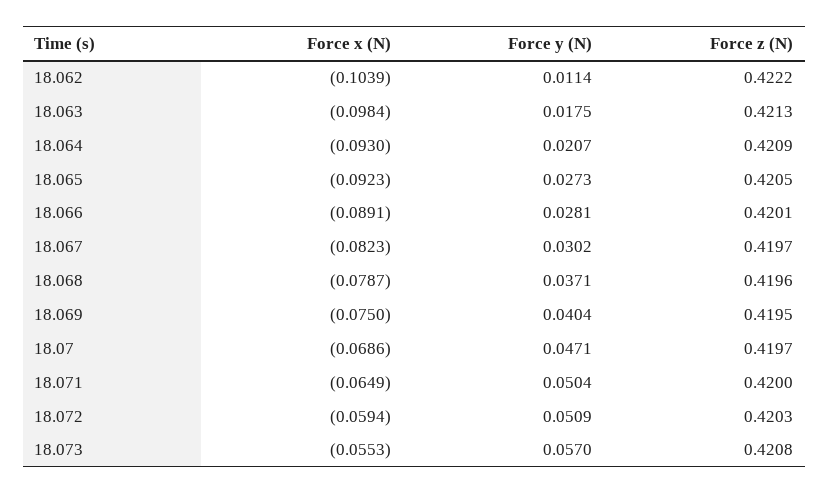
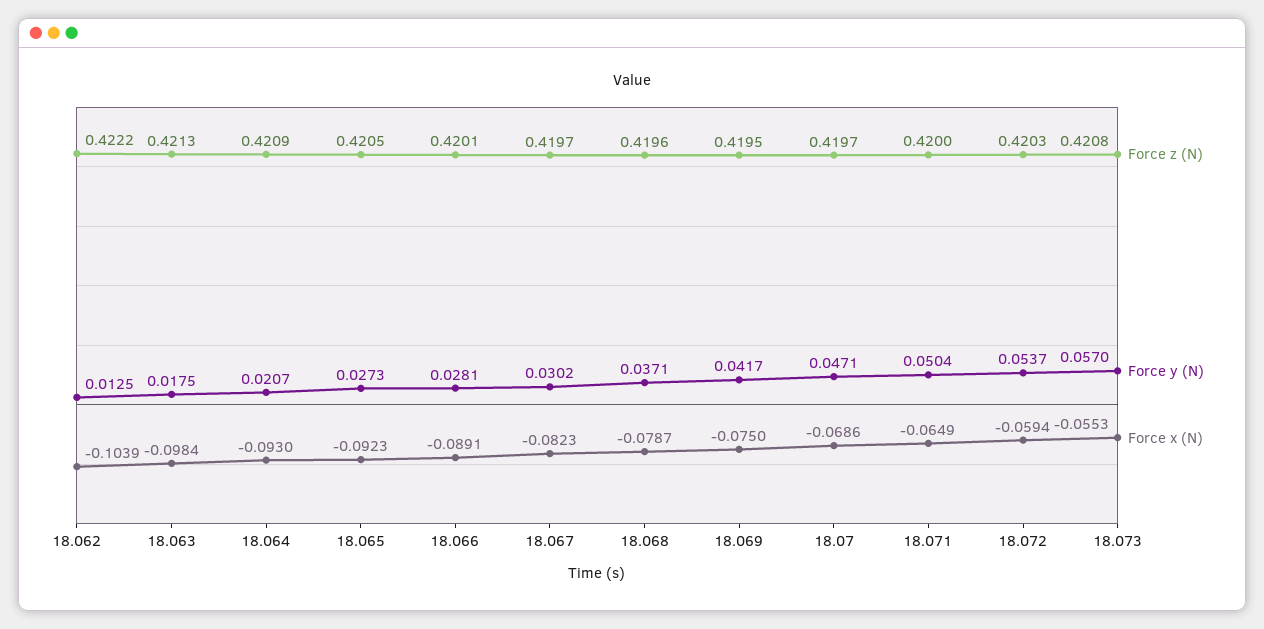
  {
    "Force x (N)": {
      "18.062": -0.1039,
      "18.063": -0.0984,
      "18.064": -0.093,
      "18.065": -0.0923,
      "18.066": -0.0891,
      "18.067": -0.0823,
      "18.068": -0.0787,
      "18.069": -0.075,
      "18.07": -0.0686,
      "18.071": -0.0649,
      "18.072": -0.0594,
      "18.073": -0.0553
    },
    "Force y (N)": {
-     "18.062": 0.0114,
+     "18.062": 0.0125,
      "18.063": 0.0175,
      "18.064": 0.0207,
      "18.065": 0.0273,
      "18.066": 0.0281,
      "18.067": 0.0302,
      "18.068": 0.0371,
-     "18.069": 0.0404,
+     "18.069": 0.0417,
      "18.07": 0.0471,
      "18.071": 0.0504,
-     "18.072": 0.0509,
+     "18.072": 0.0537,
      "18.073": 0.057
    },
    "Force z (N)": {
      "18.062": 0.4222,
      "18.063": 0.4213,
      "18.064": 0.4209,
      "18.065": 0.4205,
      "18.066": 0.4201,
      "18.067": 0.4197,
      "18.068": 0.4196,
      "18.069": 0.4195,
      "18.07": 0.4197,
      "18.071": 0.42,
      "18.072": 0.4203,
      "18.073": 0.4208
    }
  }

